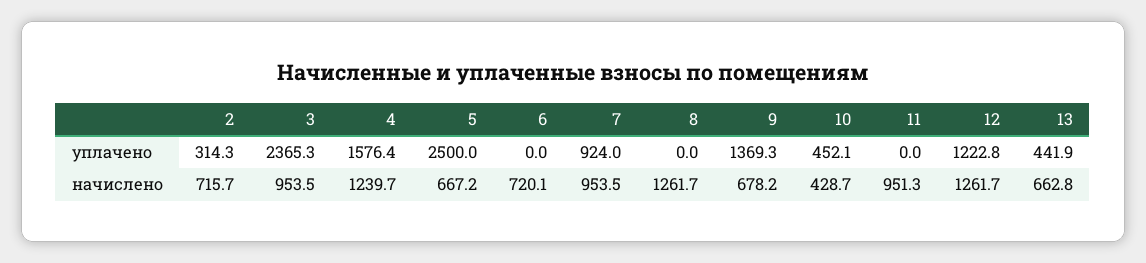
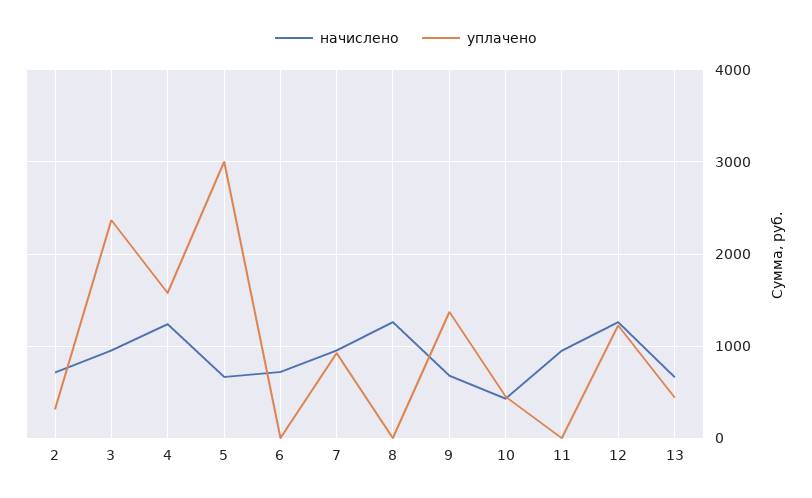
  {
    "уплачено": {
      "2": 314.3,
      "3": 2365.3,
      "4": 1576.4,
-     "5": 2500,
+     "5": 3000,
      "6": 0,
      "7": 924,
      "8": 0,
      "9": 1369.3,
      "10": 452.1,
      "11": 0,
      "12": 1222.8,
      "13": 441.9
    },
    "начислено": {
      "2": 715.7,
      "3": 953.5,
      "4": 1239.7,
      "5": 667.2,
      "6": 720.1,
      "7": 953.5,
      "8": 1261.7,
      "9": 678.2,
      "10": 428.7,
      "11": 951.3,
      "12": 1261.7,
      "13": 662.8
    }
  }

